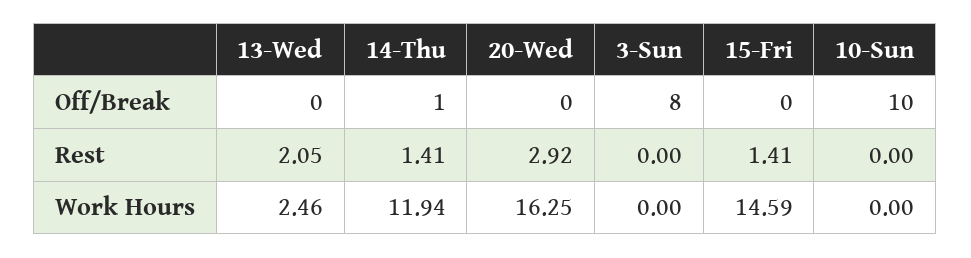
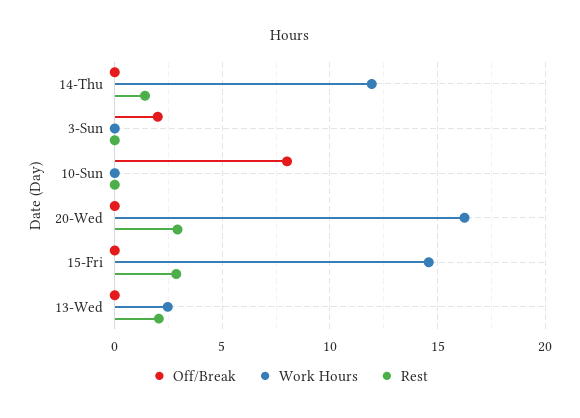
  {
    "Off/Break": {
      "13-Wed": 0,
-     "14-Thu": 1,
+     "14-Thu": 0,
      "20-Wed": 0,
-     "3-Sun": 8,
+     "3-Sun": 2,
      "15-Fri": 0,
-     "10-Sun": 10
+     "10-Sun": 8
    },
    "Rest": {
      "13-Wed": 2.05,
      "14-Thu": 1.41,
      "20-Wed": 2.92,
      "3-Sun": 0,
-     "15-Fri": 1.41,
+     "15-Fri": 3,
      "10-Sun": 0
    },
    "Work Hours": {
      "13-Wed": 2.46,
      "14-Thu": 11.94,
      "20-Wed": 16.25,
      "3-Sun": 0,
      "15-Fri": 14.59,
      "10-Sun": 0
    }
  }

